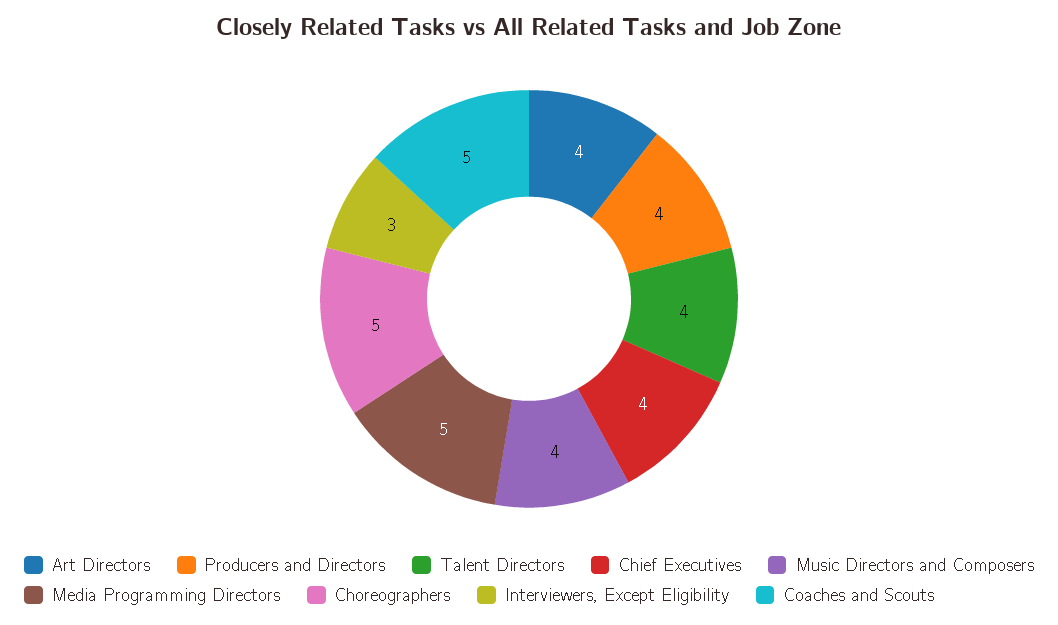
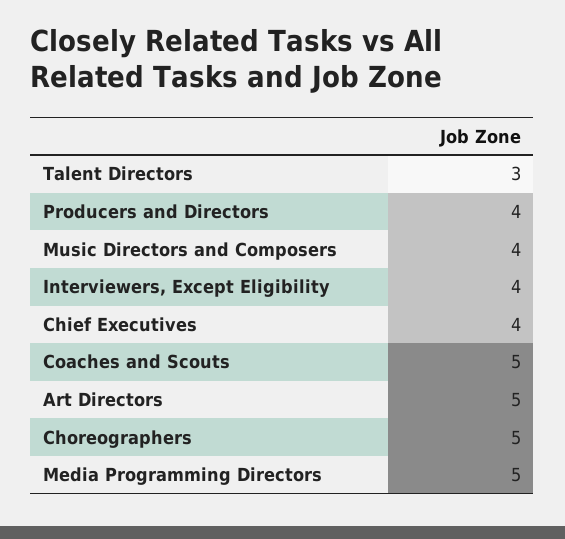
  {
-   "Art Directors": 4,
+   "Art Directors": 5,
    "Producers and Directors": 4,
-   "Talent Directors": 4,
+   "Talent Directors": 3,
    "Chief Executives": 4,
    "Music Directors and Composers": 4,
    "Media Programming Directors": 5,
    "Choreographers": 5,
-   "Interviewers, Except Eligibility": 3,
+   "Interviewers, Except Eligibility": 4,
    "Coaches and Scouts": 5
  }

